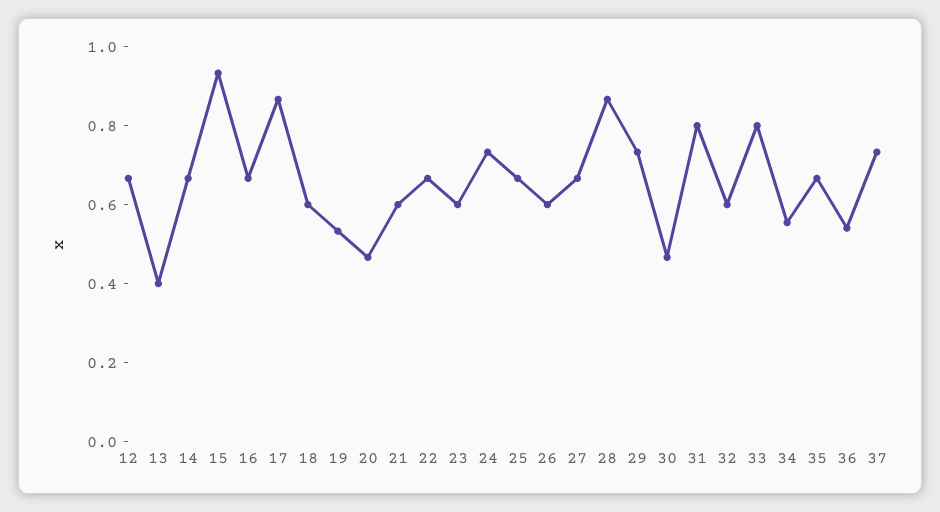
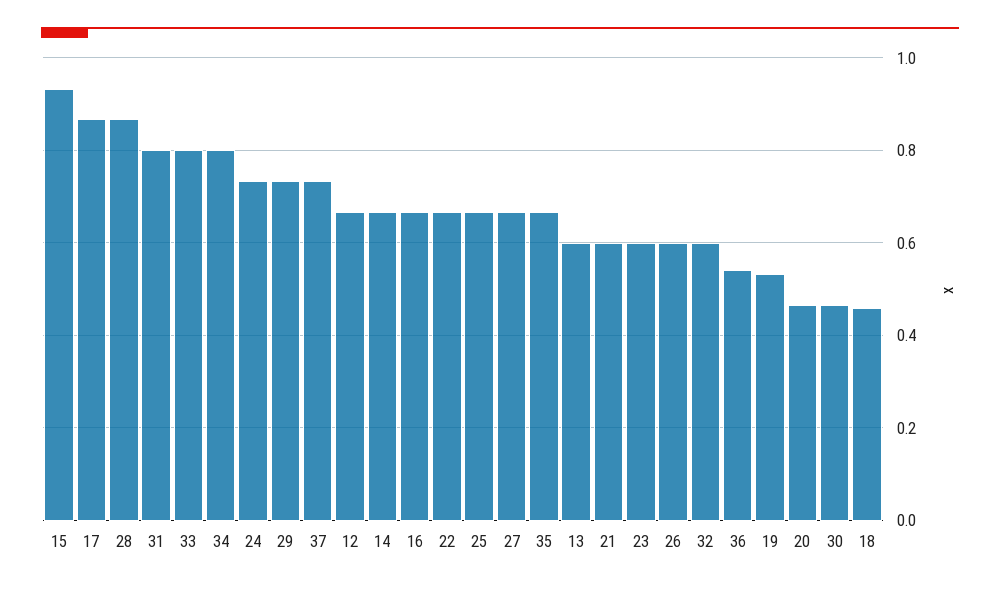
  {
    "12": 0.66,
-   "13": 0.4,
+   "13": 0.6,
    "14": 0.66,
    "15": 0.94,
    "16": 0.66,
    "17": 0.86,
-   "18": 0.6,
+   "18": 0.46,
    "19": 0.54,
    "20": 0.46,
    "21": 0.6,
    "22": 0.66,
    "23": 0.6,
    "24": 0.74,
    "25": 0.66,
    "26": 0.6,
    "27": 0.66,
    "28": 0.86,
    "29": 0.74,
    "30": 0.46,
    "31": 0.8,
    "32": 0.6,
    "33": 0.8,
-   "34": 0.55,
+   "34": 0.8,
    "35": 0.66,
    "36": 0.54,
    "37": 0.74
  }

